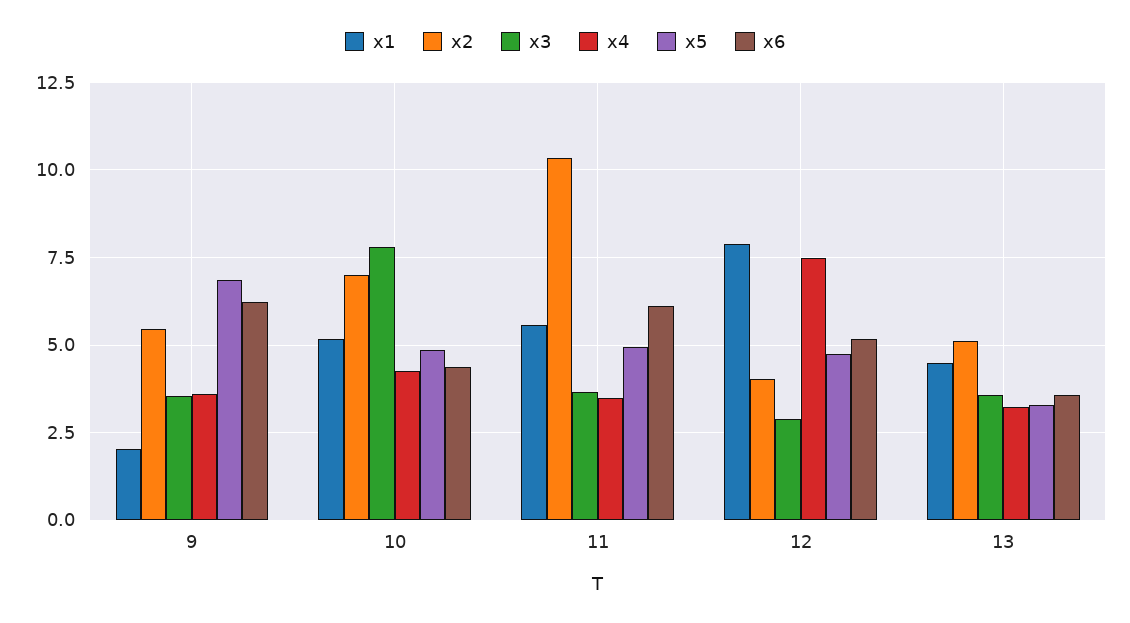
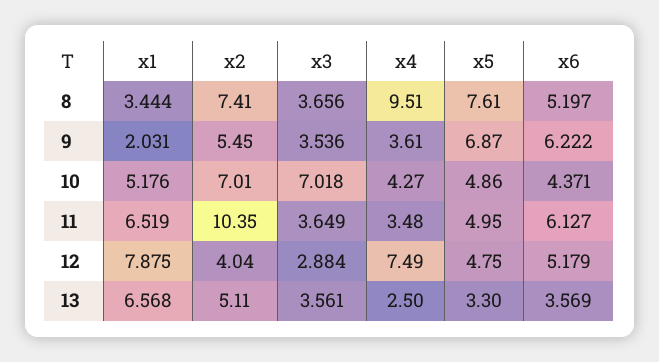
  {
    "x1": {
      "9": 2.031,
      "10": 5.176,
-     "11": 5.5,
+     "11": 6.519,
      "12": 7.875,
-     "13": 4.5
+     "13": 6.568,
+     "8": 3.444
    },
    "x2": {
      "9": 5.45,
      "10": 7.01,
      "11": 10.35,
      "12": 4.04,
-     "13": 5.11
+     "13": 5.11,
+     "8": 7.41
    },
    "x3": {
      "9": 3.536,
-     "10": 7.75,
+     "10": 7.018,
      "11": 3.649,
      "12": 2.884,
-     "13": 3.561
+     "13": 3.561,
+     "8": 3.656
    },
    "x4": {
      "9": 3.61,
      "10": 4.27,
      "11": 3.48,
      "12": 7.49,
-     "13": 3.25
+     "13": 2.5,
+     "8": 9.51
    },
    "x5": {
      "9": 6.87,
      "10": 4.86,
      "11": 4.95,
      "12": 4.75,
-     "13": 3.3
+     "13": 3.3,
+     "8": 7.61
    },
    "x6": {
      "9": 6.222,
      "10": 4.371,
      "11": 6.127,
      "12": 5.179,
-     "13": 3.569
+     "13": 3.569,
+     "8": 5.197
    }
  }

